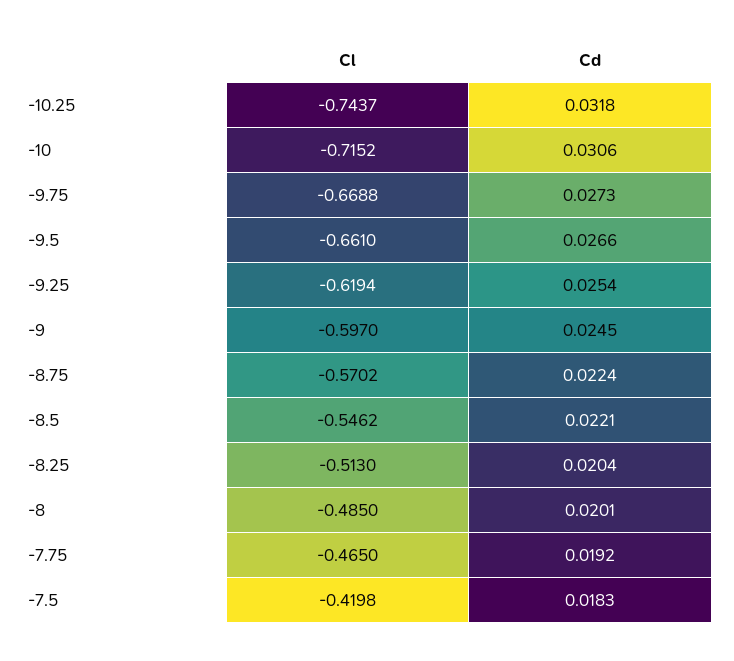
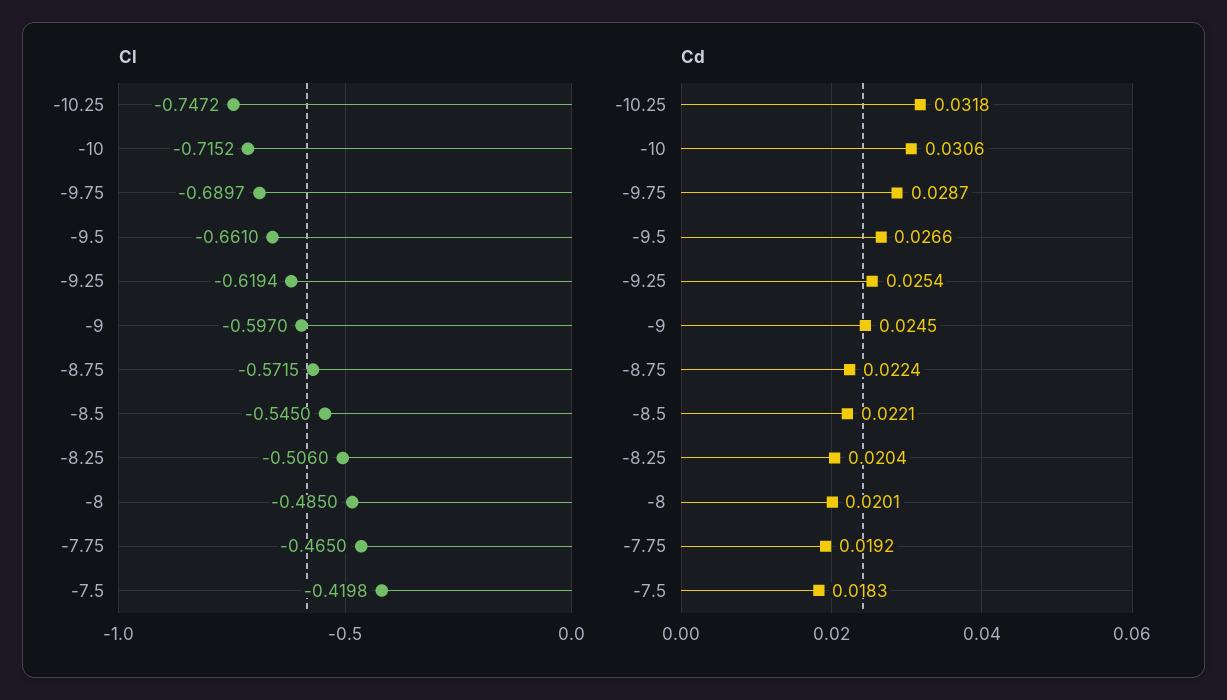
  {
    "Cl": {
-     "-10.25": -0.7437,
+     "-10.25": -0.7472,
      "-10": -0.7152,
-     "-9.75": -0.6688,
+     "-9.75": -0.6897,
      "-9.5": -0.661,
      "-9.25": -0.6194,
      "-9": -0.597,
-     "-8.75": -0.5702,
+     "-8.75": -0.5715,
-     "-8.5": -0.5462,
+     "-8.5": -0.545,
-     "-8.25": -0.513,
+     "-8.25": -0.506,
      "-8": -0.485,
      "-7.75": -0.465,
      "-7.5": -0.4198
    },
    "Cd": {
      "-10.25": 0.0318,
      "-10": 0.0306,
-     "-9.75": 0.0273,
+     "-9.75": 0.0287,
      "-9.5": 0.0266,
      "-9.25": 0.0254,
      "-9": 0.0245,
      "-8.75": 0.0224,
      "-8.5": 0.0221,
      "-8.25": 0.0204,
      "-8": 0.0201,
      "-7.75": 0.0192,
      "-7.5": 0.0183
    }
  }

